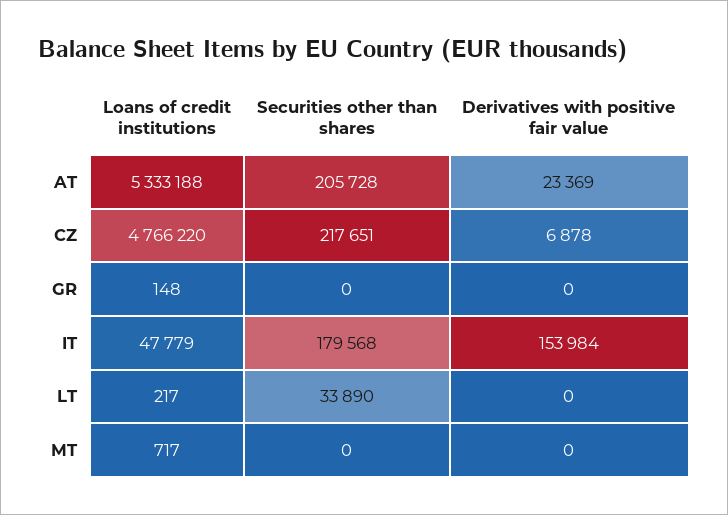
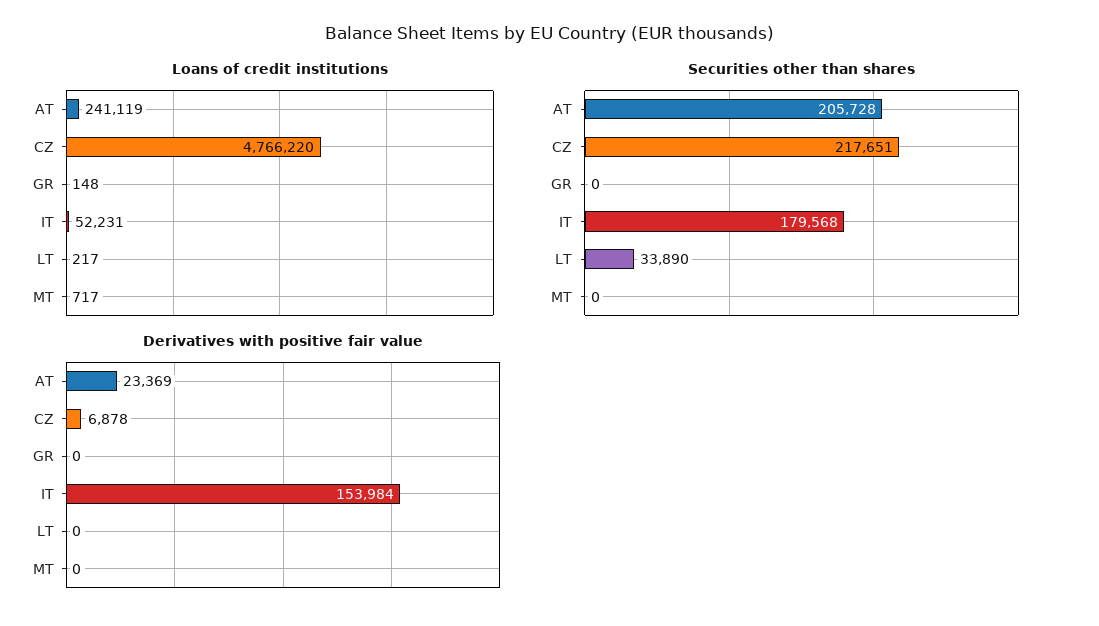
  {
    "Loans of credit institutions": {
-     "AT": 5333188,
+     "AT": 241119,
      "CZ": 4766220,
      "GR": 148,
-     "IT": 47779,
+     "IT": 52231,
      "LT": 217,
      "MT": 717
    },
    "Securities other than shares": {
      "AT": 205728,
      "CZ": 217651,
      "GR": 0,
      "IT": 179568,
      "LT": 33890,
      "MT": 0
    },
    "Derivatives with positive fair value": {
      "AT": 23369,
      "CZ": 6878,
      "GR": 0,
      "IT": 153984,
      "LT": 0,
      "MT": 0
    }
  }

